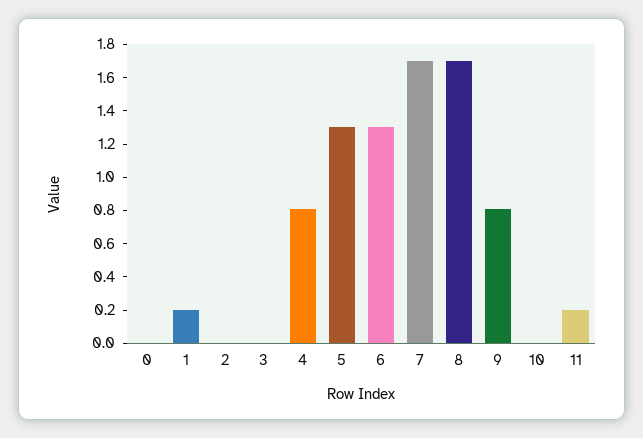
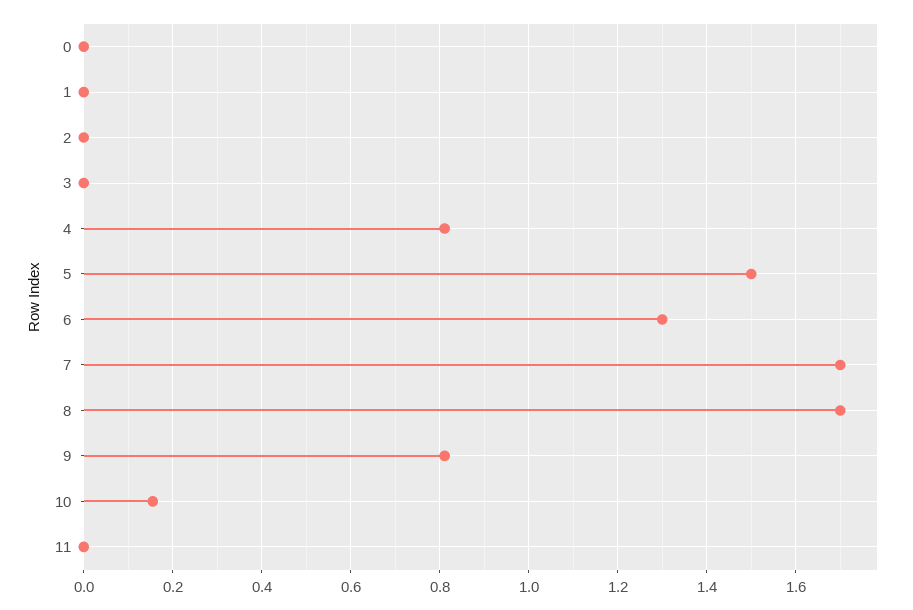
  {
    "0": 0,
-   "1": 0.2,
+   "1": 0,
    "2": 0,
    "3": 0,
    "4": 0.82,
-   "5": 1.3,
+   "5": 1.5,
    "6": 1.3,
    "7": 1.7,
    "8": 1.7,
    "9": 0.82,
-   "10": 0,
+   "10": 0.16,
-   "11": 0.2
+   "11": 0
  }

